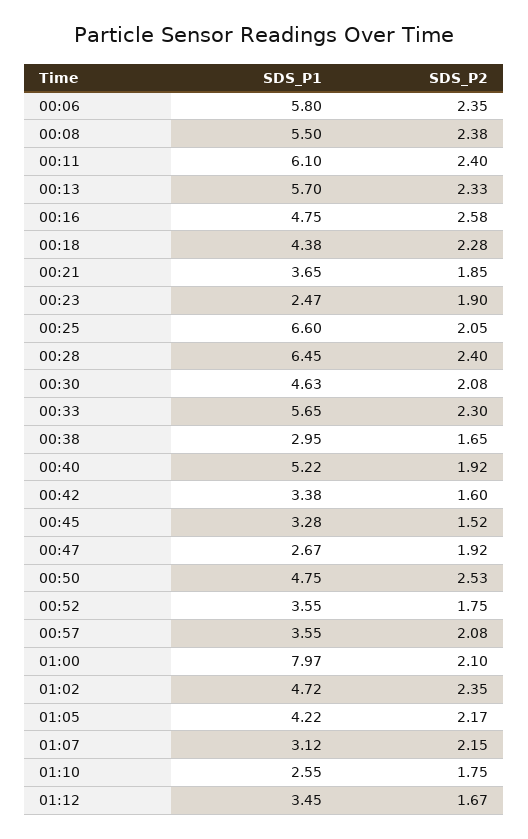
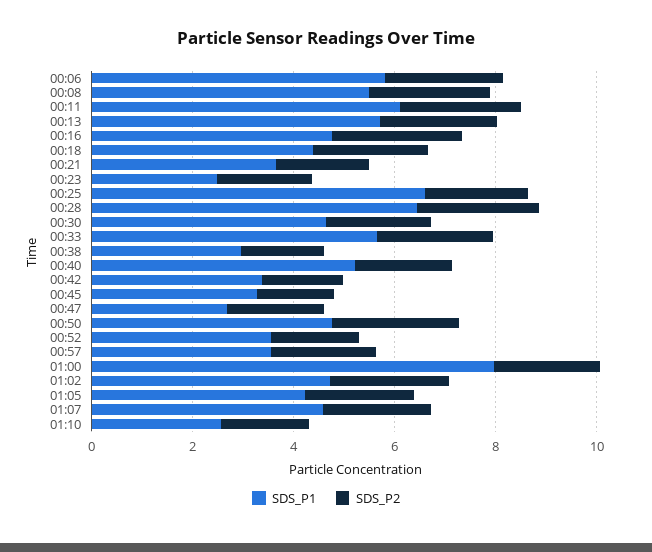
  {
    "SDS_P1": {
      "00:06": 5.8,
      "00:08": 5.5,
      "00:11": 6.1,
      "00:13": 5.7,
      "00:16": 4.75,
      "00:18": 4.38,
      "00:21": 3.65,
      "00:23": 2.47,
      "00:25": 6.6,
      "00:28": 6.45,
      "00:30": 4.63,
      "00:33": 5.65,
      "00:38": 2.95,
      "00:40": 5.22,
      "00:42": 3.38,
      "00:45": 3.28,
      "00:47": 2.67,
      "00:50": 4.75,
      "00:52": 3.55,
      "00:57": 3.55,
      "01:00": 7.97,
      "01:02": 4.72,
      "01:05": 4.22,
-     "01:07": 3.12,
+     "01:07": 4.5,
-     "01:10": 2.55,
+     "01:10": 2.55
-     "01:12": 3.45
    },
    "SDS_P2": {
      "00:06": 2.35,
      "00:08": 2.38,
      "00:11": 2.4,
      "00:13": 2.33,
      "00:16": 2.58,
      "00:18": 2.28,
      "00:21": 1.85,
      "00:23": 1.9,
      "00:25": 2.05,
      "00:28": 2.4,
      "00:30": 2.08,
      "00:33": 2.3,
      "00:38": 1.65,
      "00:40": 1.92,
      "00:42": 1.6,
      "00:45": 1.52,
      "00:47": 1.92,
      "00:50": 2.53,
      "00:52": 1.75,
      "00:57": 2.08,
      "01:00": 2.1,
      "01:02": 2.35,
      "01:05": 2.17,
      "01:07": 2.15,
-     "01:10": 1.75,
+     "01:10": 1.75
-     "01:12": 1.67
    }
  }

